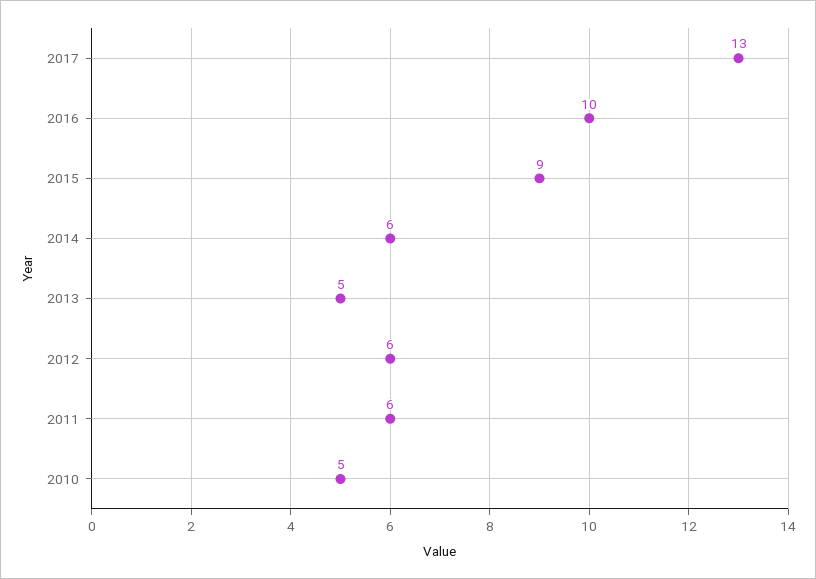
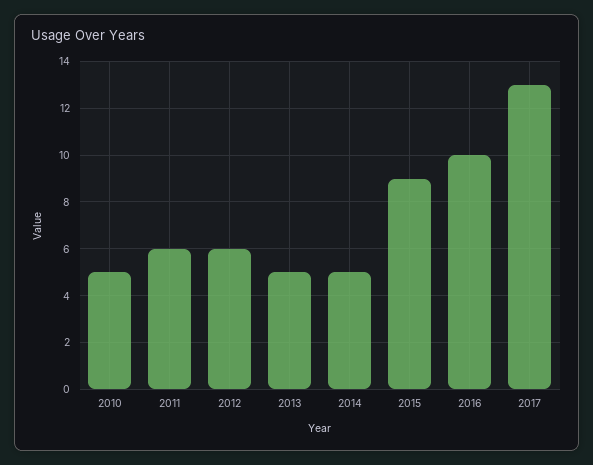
  {
    "2017": 13,
    "2016": 10,
    "2015": 9,
-   "2014": 6,
+   "2014": 5,
    "2013": 5,
    "2012": 6,
    "2011": 6,
    "2010": 5
  }

